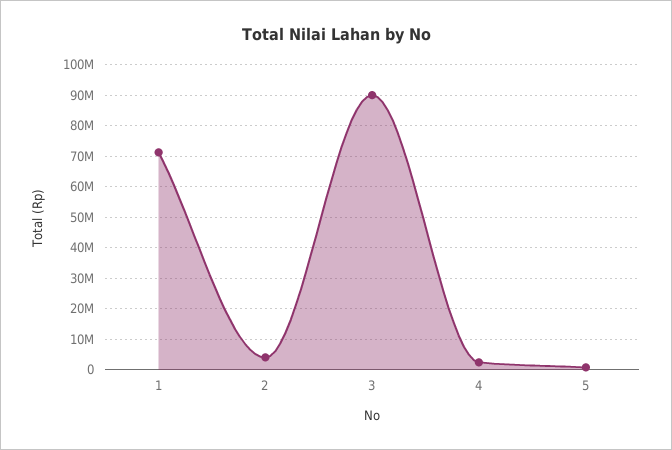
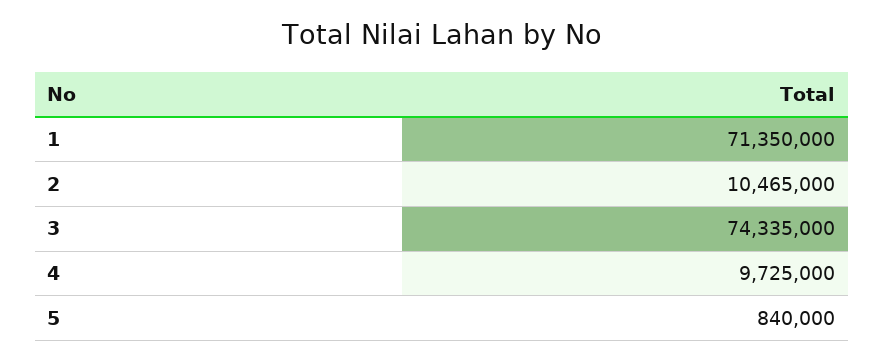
  {
    "1": 71350000,
-   "2": 4000000,
+   "2": 10465000,
-   "3": 90000000,
+   "3": 74335000,
-   "4": 2000000,
+   "4": 9725000,
    "5": 840000
  }

